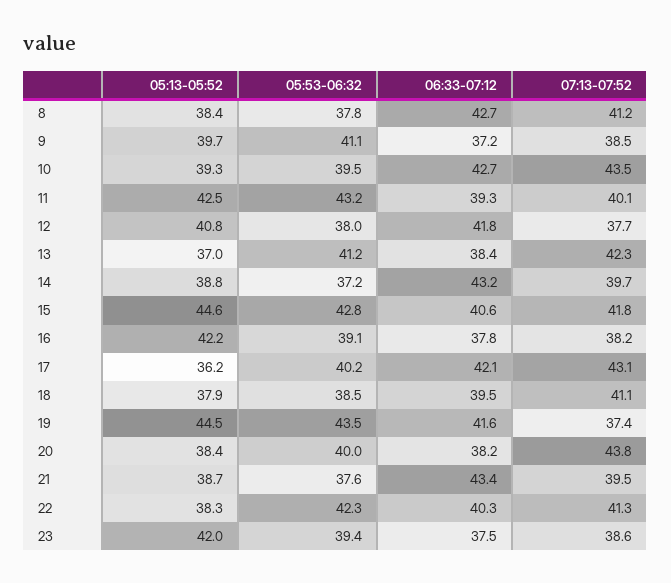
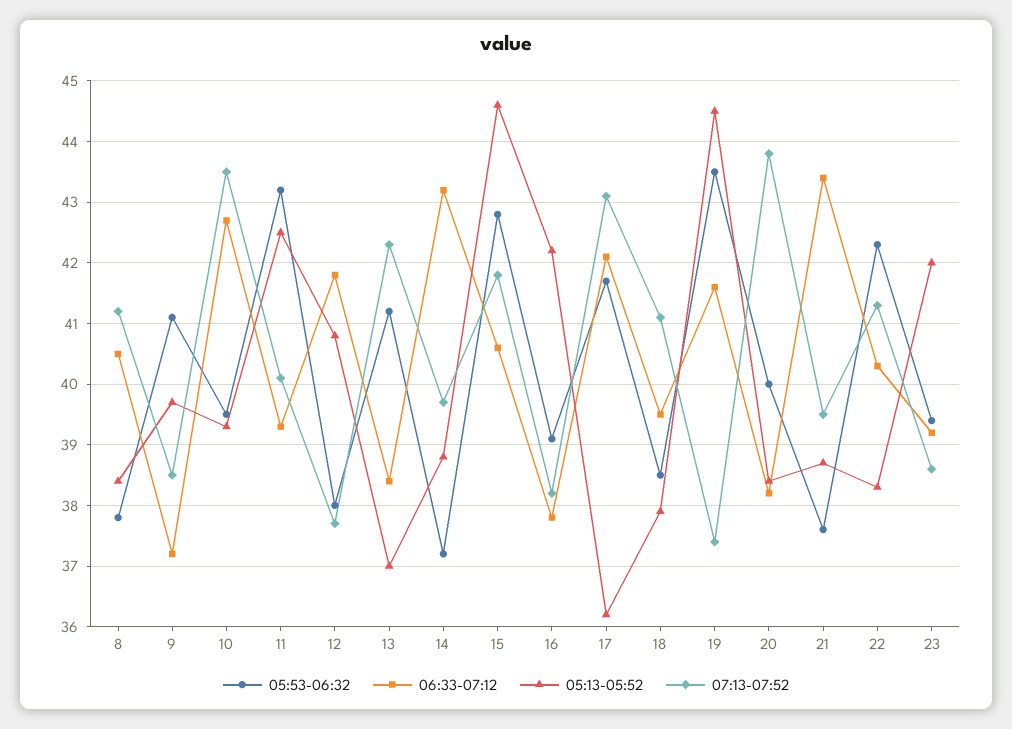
  {
    "05:13-05:52": {
      "8": 38.4,
      "9": 39.7,
      "10": 39.3,
      "11": 42.5,
      "12": 40.8,
      "13": 37,
      "14": 38.8,
      "15": 44.6,
      "16": 42.2,
      "17": 36.2,
      "18": 37.9,
      "19": 44.5,
      "20": 38.4,
      "21": 38.7,
      "22": 38.3,
      "23": 42
    },
    "05:53-06:32": {
      "8": 37.8,
      "9": 41.1,
      "10": 39.5,
      "11": 43.2,
      "12": 38,
      "13": 41.2,
      "14": 37.2,
      "15": 42.8,
      "16": 39.1,
-     "17": 40.2,
+     "17": 41.7,
      "18": 38.5,
      "19": 43.5,
      "20": 40,
      "21": 37.6,
      "22": 42.3,
      "23": 39.4
    },
    "06:33-07:12": {
-     "8": 42.7,
+     "8": 40.5,
      "9": 37.2,
      "10": 42.7,
      "11": 39.3,
      "12": 41.8,
      "13": 38.4,
      "14": 43.2,
      "15": 40.6,
      "16": 37.8,
      "17": 42.1,
      "18": 39.5,
      "19": 41.6,
      "20": 38.2,
      "21": 43.4,
      "22": 40.3,
-     "23": 37.5
+     "23": 39.2
    },
    "07:13-07:52": {
      "8": 41.2,
      "9": 38.5,
      "10": 43.5,
      "11": 40.1,
      "12": 37.7,
      "13": 42.3,
      "14": 39.7,
      "15": 41.8,
      "16": 38.2,
      "17": 43.1,
      "18": 41.1,
      "19": 37.4,
      "20": 43.8,
      "21": 39.5,
      "22": 41.3,
      "23": 38.6
    }
  }

